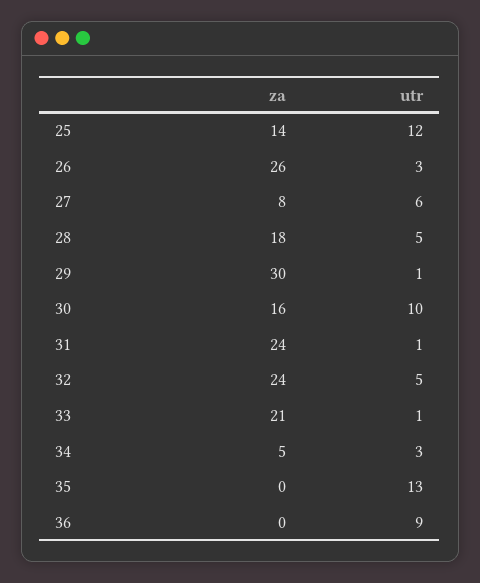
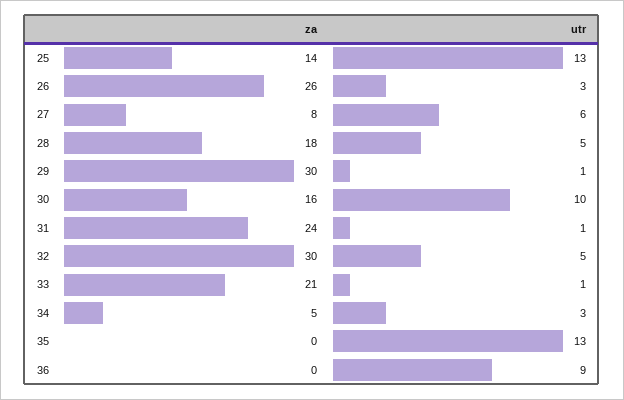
  {
    "za": {
      "25": 14,
      "26": 26,
      "27": 8,
      "28": 18,
      "29": 30,
      "30": 16,
      "31": 24,
-     "32": 24,
+     "32": 30,
      "33": 21,
      "34": 5,
      "35": 0,
      "36": 0
    },
    "utr": {
-     "25": 12,
+     "25": 13,
      "26": 3,
      "27": 6,
      "28": 5,
      "29": 1,
      "30": 10,
      "31": 1,
      "32": 5,
      "33": 1,
      "34": 3,
      "35": 13,
      "36": 9
    }
  }

